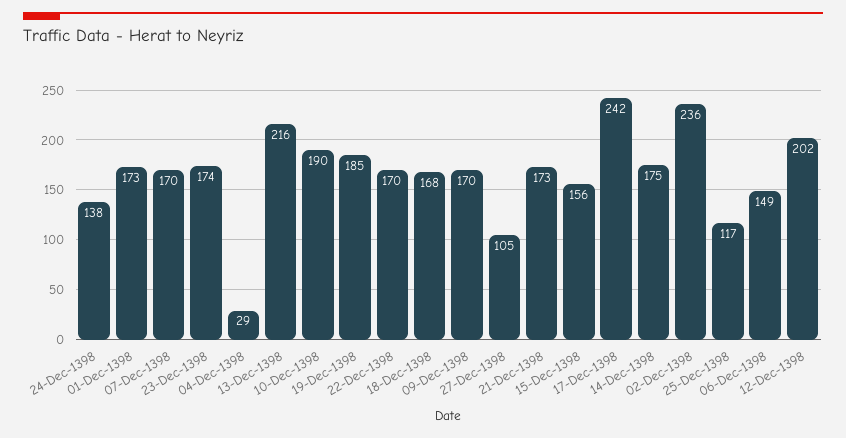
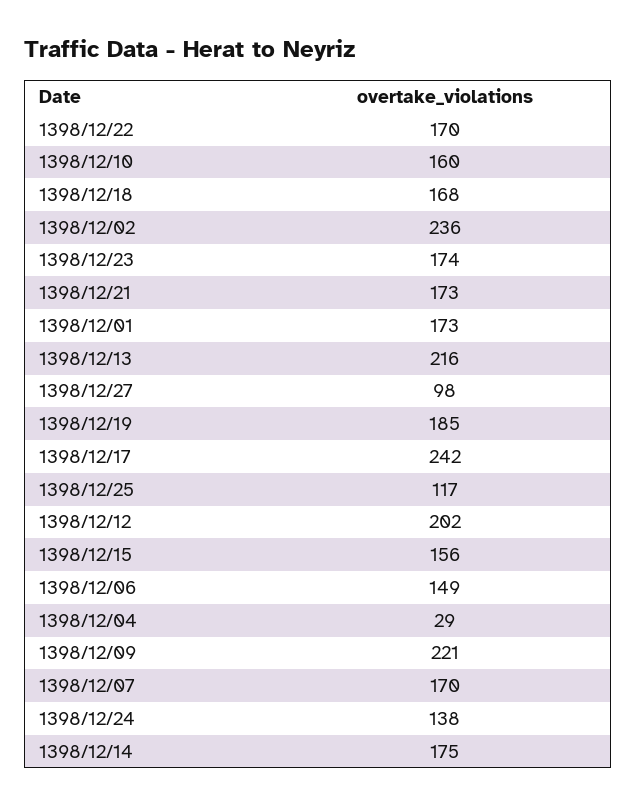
  {
    "24-Dec-1398": 138,
    "01-Dec-1398": 173,
    "07-Dec-1398": 170,
    "23-Dec-1398": 174,
    "04-Dec-1398": 29,
    "13-Dec-1398": 216,
-   "10-Dec-1398": 190,
+   "10-Dec-1398": 160,
    "19-Dec-1398": 185,
    "22-Dec-1398": 170,
    "18-Dec-1398": 168,
-   "09-Dec-1398": 170,
+   "09-Dec-1398": 221,
-   "27-Dec-1398": 105,
+   "27-Dec-1398": 98,
    "21-Dec-1398": 173,
    "15-Dec-1398": 156,
    "17-Dec-1398": 242,
    "14-Dec-1398": 175,
    "02-Dec-1398": 236,
    "25-Dec-1398": 117,
    "06-Dec-1398": 149,
    "12-Dec-1398": 202
  }

